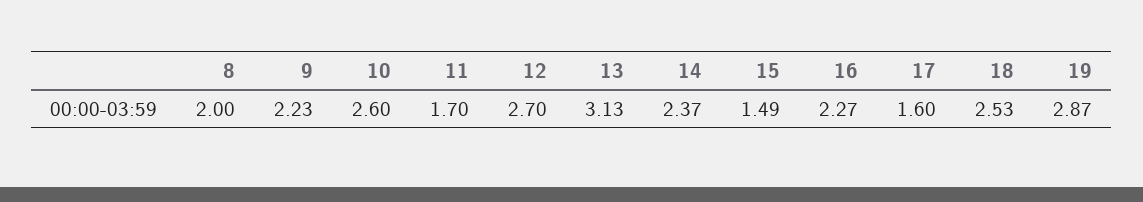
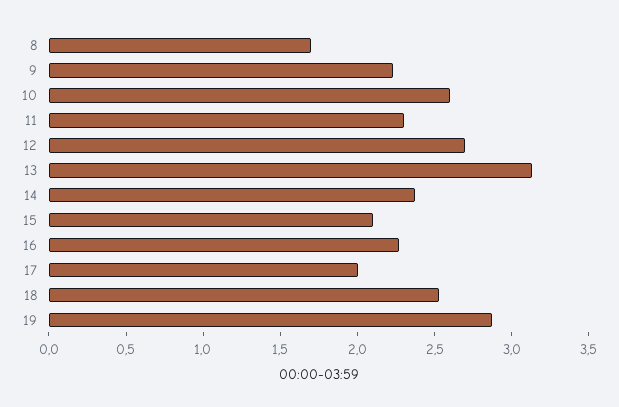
  {
-   "8": 2,
+   "8": 1.7,
    "9": 2.23,
    "10": 2.6,
-   "11": 1.7,
+   "11": 2.3,
    "12": 2.7,
    "13": 3.13,
    "14": 2.37,
-   "15": 1.49,
+   "15": 2.1,
    "16": 2.27,
-   "17": 1.6,
+   "17": 2,
    "18": 2.53,
    "19": 2.87
  }

